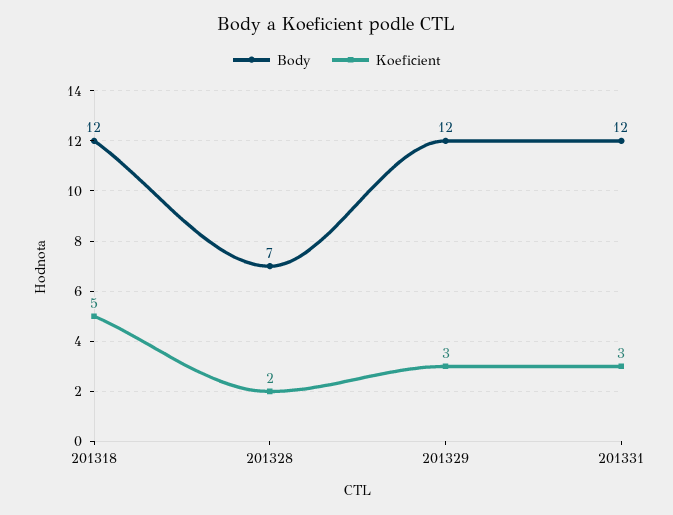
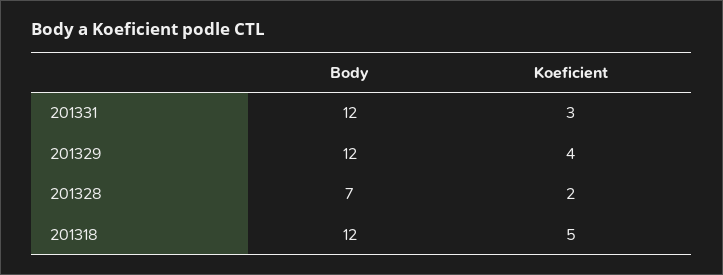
  {
    "Body": {
      "201318": 12,
      "201328": 7,
      "201329": 12,
      "201331": 12
    },
    "Koeficient": {
      "201318": 5,
      "201328": 2,
-     "201329": 3,
+     "201329": 4,
      "201331": 3
    }
  }

